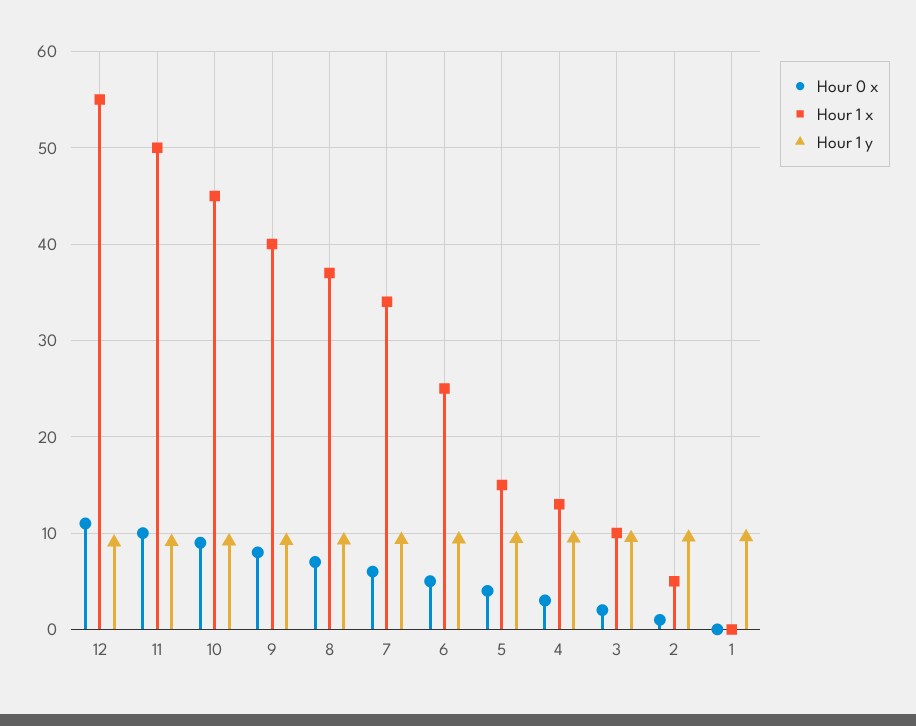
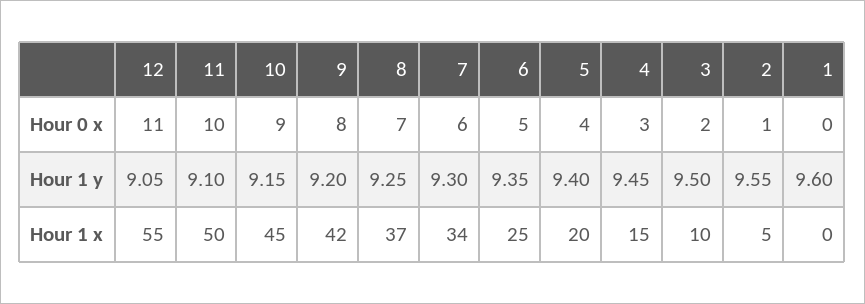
  {
    "Hour 0 x": {
      "12": 11,
      "11": 10,
      "10": 9,
      "9": 8,
      "8": 7,
      "7": 6,
      "6": 5,
      "5": 4,
      "4": 3,
      "3": 2,
      "2": 1,
      "1": 0
    },
    "Hour 1 x": {
      "12": 55,
      "11": 50,
      "10": 45,
-     "9": 40,
+     "9": 42,
      "8": 37,
      "7": 34,
      "6": 25,
-     "5": 15,
+     "5": 20,
-     "4": 13,
+     "4": 15,
      "3": 10,
      "2": 5,
      "1": 0
    },
    "Hour 1 y": {
      "12": 9.05,
      "11": 9.1,
      "10": 9.15,
      "9": 9.2,
      "8": 9.25,
      "7": 9.3,
      "6": 9.35,
      "5": 9.4,
      "4": 9.45,
      "3": 9.5,
      "2": 9.55,
      "1": 9.6
    }
  }

